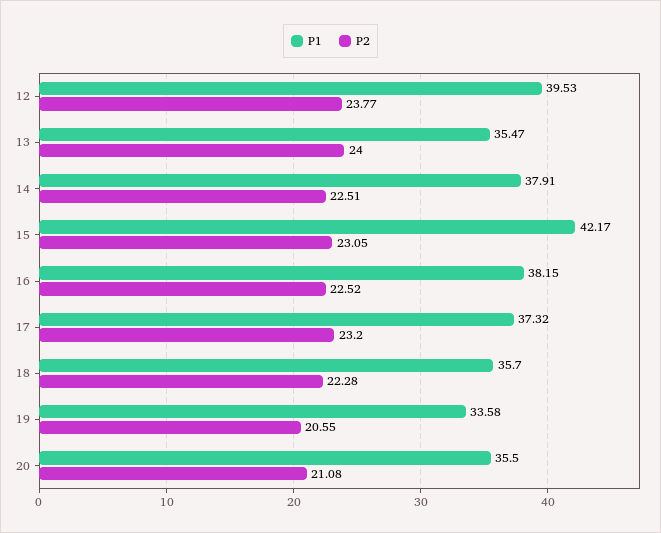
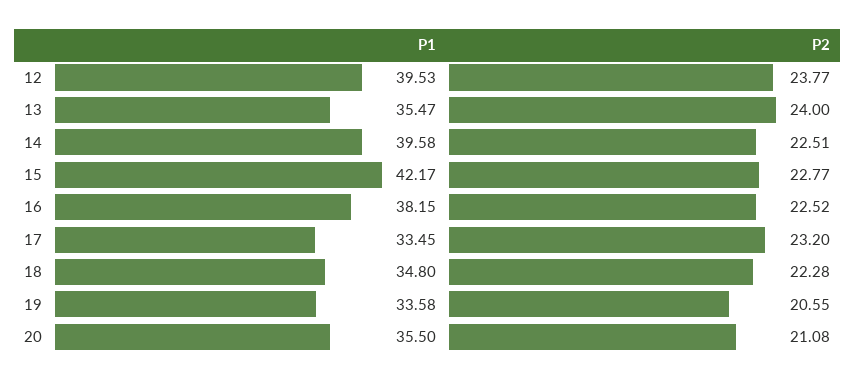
  {
    "P1": {
      "12": 39.53,
      "13": 35.47,
-     "14": 37.91,
+     "14": 39.58,
      "15": 42.17,
      "16": 38.15,
-     "17": 37.32,
+     "17": 33.45,
-     "18": 35.7,
+     "18": 34.8,
      "19": 33.58,
      "20": 35.5
    },
    "P2": {
      "12": 23.77,
      "13": 24,
      "14": 22.51,
-     "15": 23.05,
+     "15": 22.77,
      "16": 22.52,
      "17": 23.2,
      "18": 22.28,
      "19": 20.55,
      "20": 21.08
    }
  }

